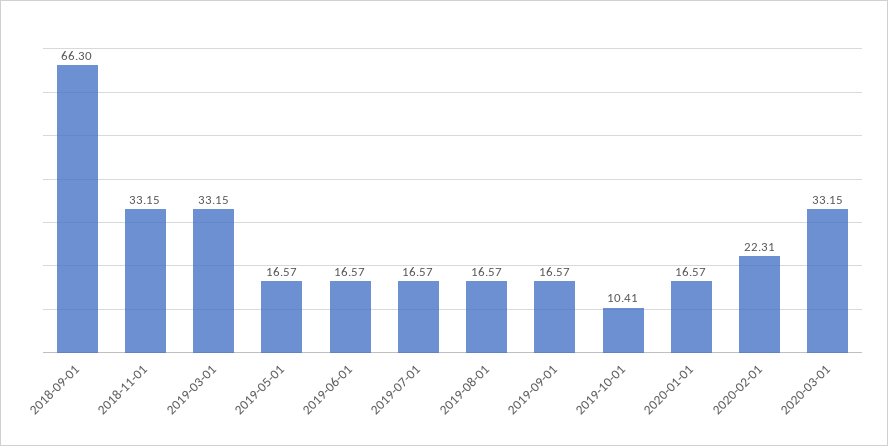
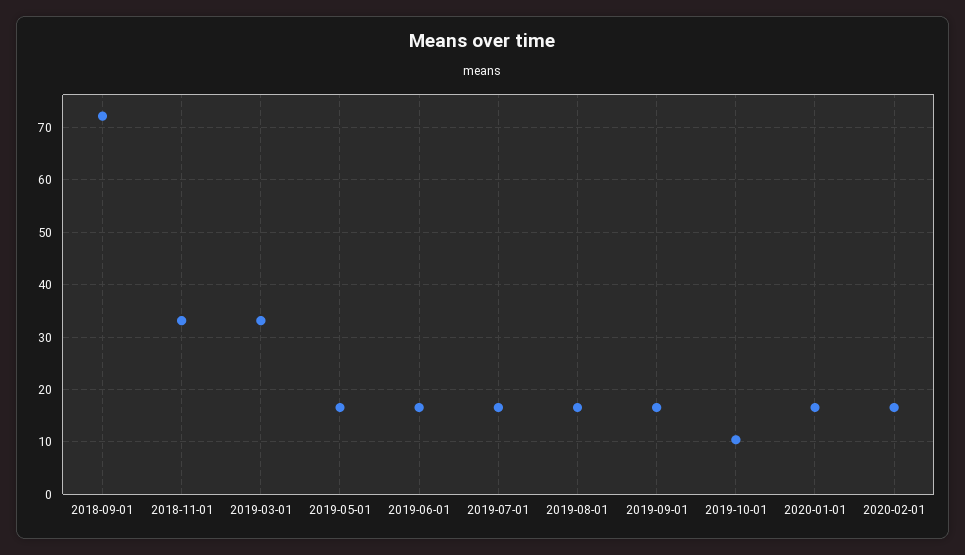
  {
-   "2018-09-01": 66.3,
+   "2018-09-01": 72,
    "2018-11-01": 33.15,
    "2019-03-01": 33.15,
    "2019-05-01": 16.57,
    "2019-06-01": 16.57,
    "2019-07-01": 16.57,
    "2019-08-01": 16.57,
    "2019-09-01": 16.57,
    "2019-10-01": 10.41,
    "2020-01-01": 16.57,
-   "2020-02-01": 22.31,
+   "2020-02-01": 16
-   "2020-03-01": 33.15
  }

